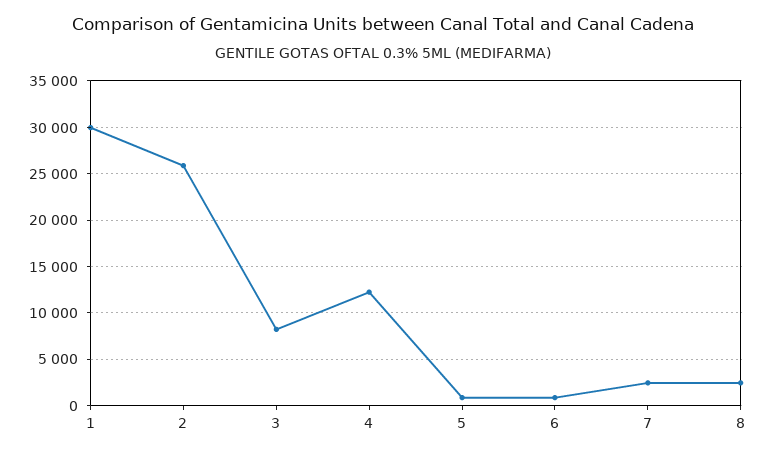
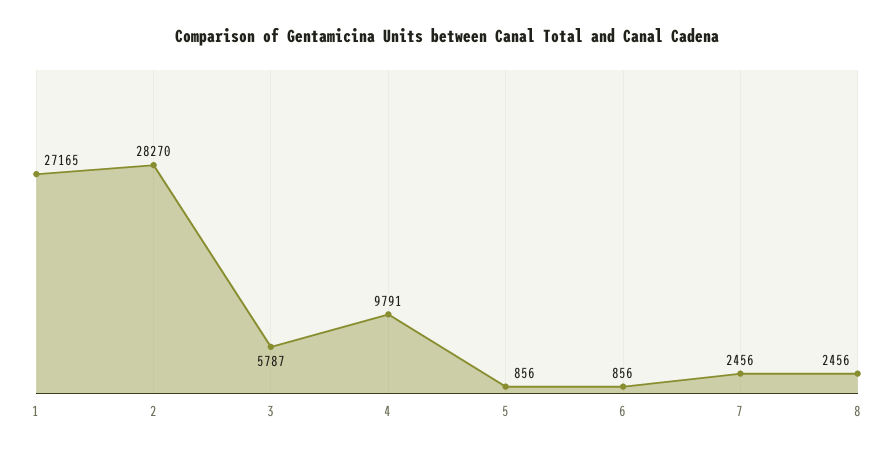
  {
-   "1": 30000,
+   "1": 27165,
-   "2": 26000,
+   "2": 28270,
-   "3": 8000,
+   "3": 5787,
-   "4": 12000,
+   "4": 9791,
    "5": 856,
    "6": 856,
    "7": 2456,
    "8": 2456
  }

